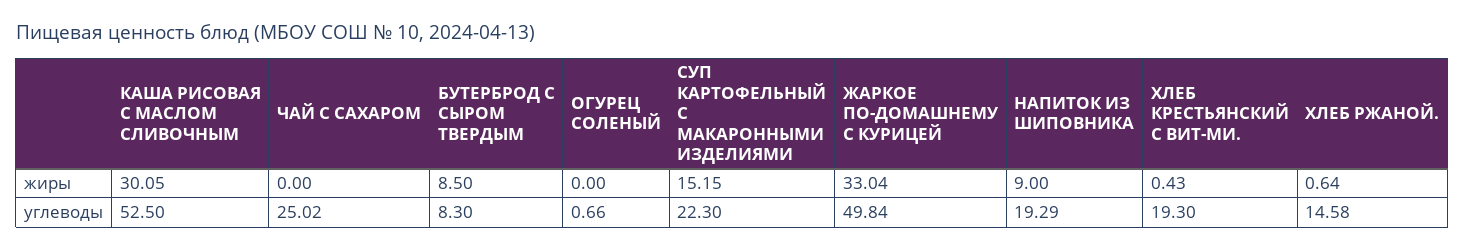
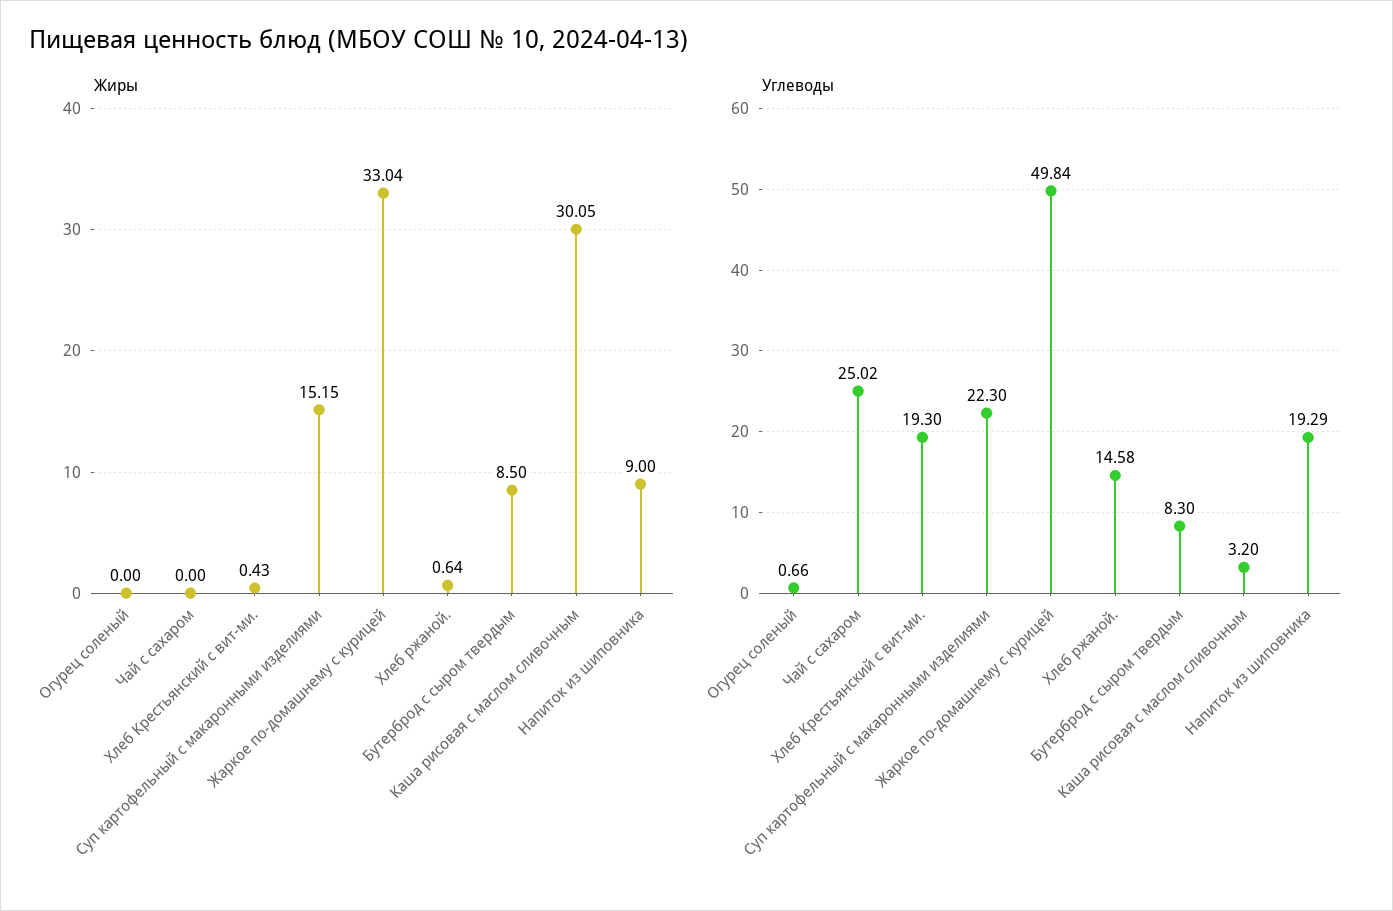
  {
    "жиры": {
      "КАША РИСОВАЯ С МАСЛОМ СЛИВОЧНЫМ": 30.05,
      "ЧАЙ С САХАРОМ": 0,
      "БУТЕРБРОД С СЫРОМ ТВЕРДЫМ": 8.5,
      "ОГУРЕЦ СОЛЕНЫЙ": 0,
      "СУП КАРТОФЕЛЬНЫЙ С МАКАРОННЫМИ ИЗДЕЛИЯМИ": 15.15,
      "ЖАРКОЕ ПО-ДОМАШНЕМУ С КУРИЦЕЙ": 33.04,
      "НАПИТОК ИЗ ШИПОВНИКА": 9,
      "ХЛЕБ КРЕСТЬЯНСКИЙ С ВИТ-МИ.": 0.43,
      "ХЛЕБ РЖАНОЙ.": 0.64
    },
    "углеводы": {
-     "КАША РИСОВАЯ С МАСЛОМ СЛИВОЧНЫМ": 52.5,
+     "КАША РИСОВАЯ С МАСЛОМ СЛИВОЧНЫМ": 3.2,
      "ЧАЙ С САХАРОМ": 25.02,
      "БУТЕРБРОД С СЫРОМ ТВЕРДЫМ": 8.3,
      "ОГУРЕЦ СОЛЕНЫЙ": 0.66,
      "СУП КАРТОФЕЛЬНЫЙ С МАКАРОННЫМИ ИЗДЕЛИЯМИ": 22.3,
      "ЖАРКОЕ ПО-ДОМАШНЕМУ С КУРИЦЕЙ": 49.84,
      "НАПИТОК ИЗ ШИПОВНИКА": 19.29,
      "ХЛЕБ КРЕСТЬЯНСКИЙ С ВИТ-МИ.": 19.3,
      "ХЛЕБ РЖАНОЙ.": 14.58
    }
  }

